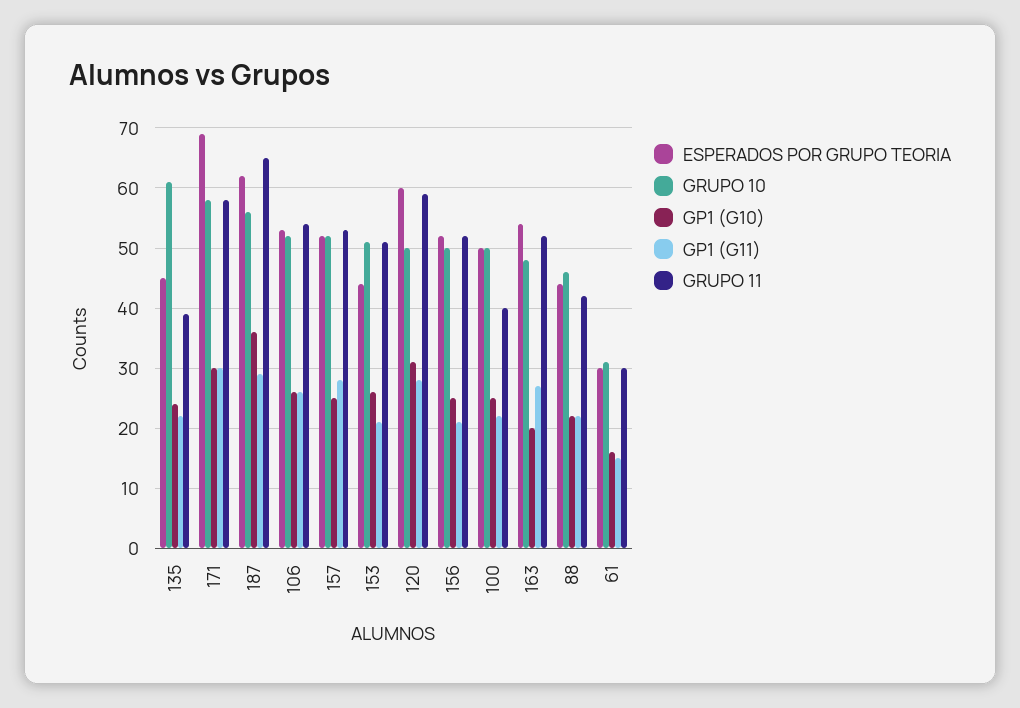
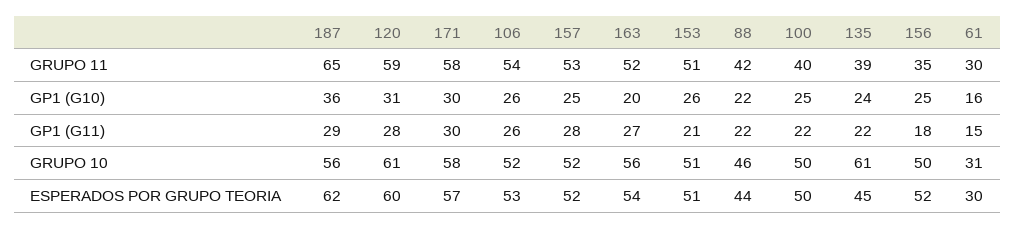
  {
    "ESPERADOS POR GRUPO TEORIA": {
      "135": 45,
-     "171": 69,
+     "171": 57,
      "187": 62,
      "106": 53,
      "157": 52,
-     "153": 44,
+     "153": 51,
      "120": 60,
      "156": 52,
      "100": 50,
      "163": 54,
      "88": 44,
      "61": 30
    },
    "GRUPO 10": {
      "135": 61,
      "171": 58,
      "187": 56,
      "106": 52,
      "157": 52,
      "153": 51,
-     "120": 50,
+     "120": 61,
      "156": 50,
      "100": 50,
-     "163": 48,
+     "163": 56,
      "88": 46,
      "61": 31
    },
    "GP1 (G10)": {
      "135": 24,
      "171": 30,
      "187": 36,
      "106": 26,
      "157": 25,
      "153": 26,
      "120": 31,
      "156": 25,
      "100": 25,
      "163": 20,
      "88": 22,
      "61": 16
    },
    "GP1 (G11)": {
      "135": 22,
      "171": 30,
      "187": 29,
      "106": 26,
      "157": 28,
      "153": 21,
      "120": 28,
-     "156": 21,
+     "156": 18,
      "100": 22,
      "163": 27,
      "88": 22,
      "61": 15
    },
    "GRUPO 11": {
      "135": 39,
      "171": 58,
      "187": 65,
      "106": 54,
      "157": 53,
      "153": 51,
      "120": 59,
-     "156": 52,
+     "156": 35,
      "100": 40,
      "163": 52,
      "88": 42,
      "61": 30
    }
  }

